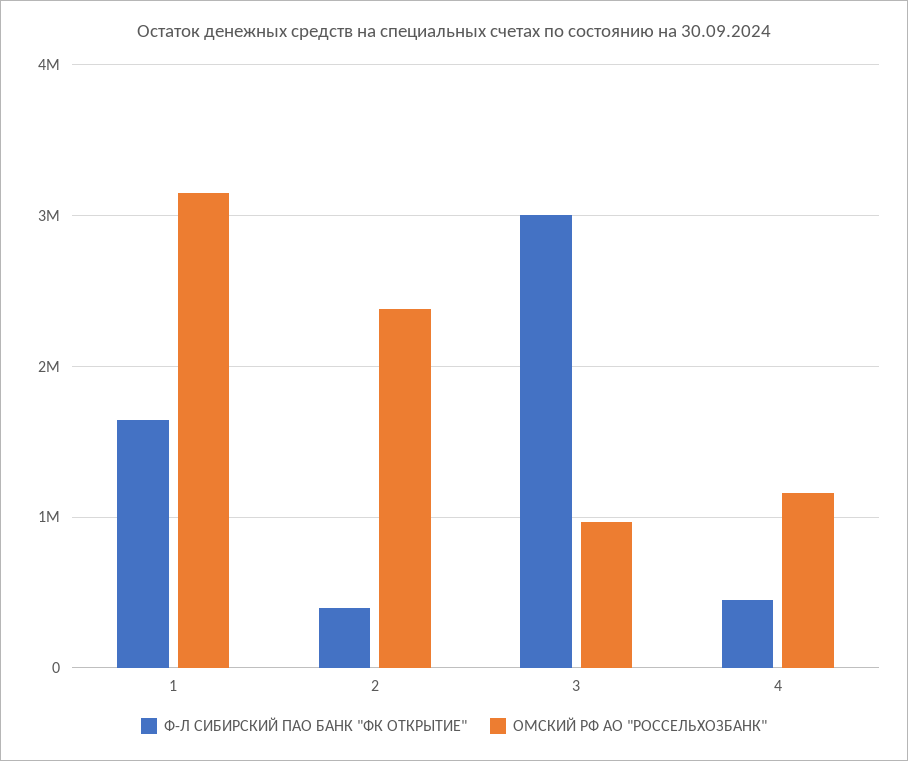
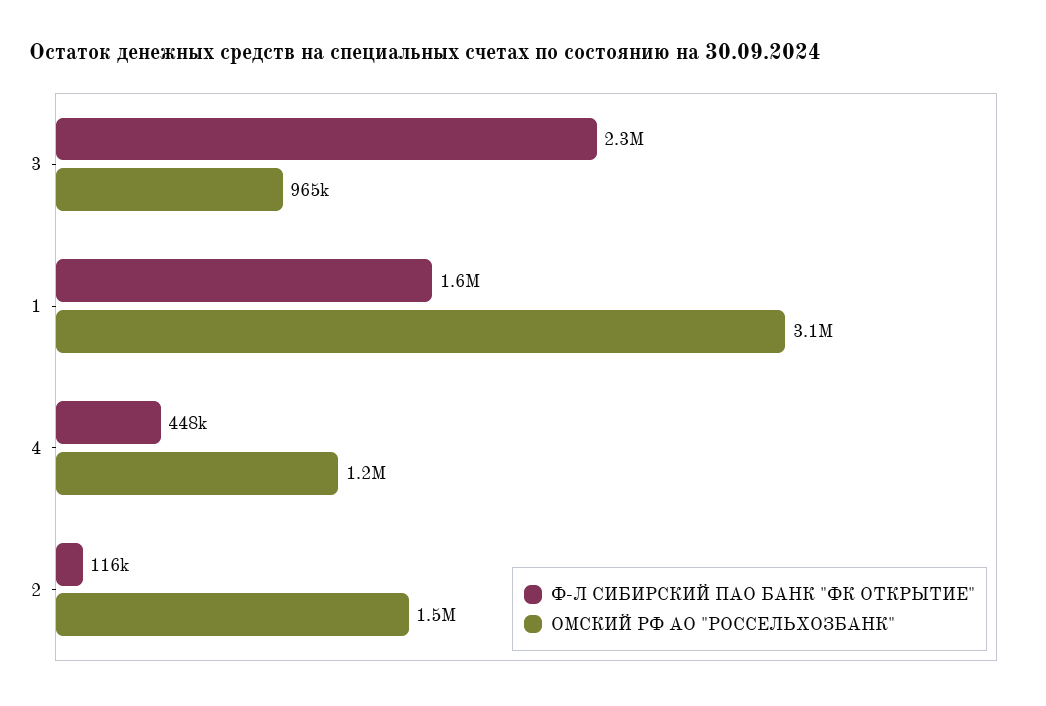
  {
    "Ф-Л СИБИРСКИЙ ПАО БАНК \"ФК ОТКРЫТИЕ\"": {
      "1": 1600000,
-     "2": 400000,
+     "2": 116000,
-     "3": 3000000,
+     "3": 2300000,
      "4": 448000
    },
    "ОМСКИЙ РФ АО \"РОССЕЛЬХОЗБАНК\"": {
      "1": 3100000,
-     "2": 2400000,
+     "2": 1500000,
      "3": 965000,
      "4": 1200000
    }
  }

